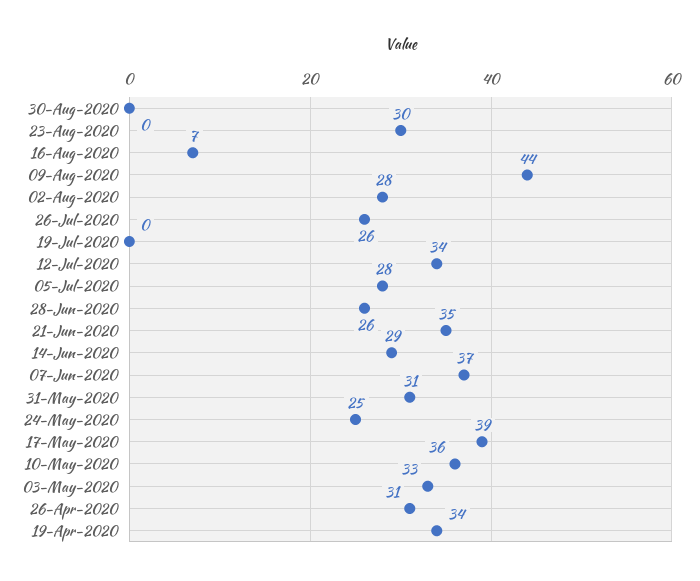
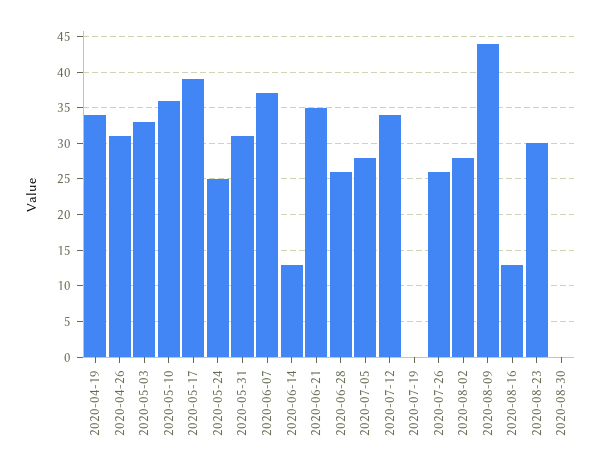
  {
    "30-Aug-2020": 0,
    "23-Aug-2020": 30,
-   "16-Aug-2020": 7,
+   "16-Aug-2020": 13,
    "09-Aug-2020": 44,
    "02-Aug-2020": 28,
    "26-Jul-2020": 26,
    "19-Jul-2020": 0,
    "12-Jul-2020": 34,
    "05-Jul-2020": 28,
    "28-Jun-2020": 26,
    "21-Jun-2020": 35,
-   "14-Jun-2020": 29,
+   "14-Jun-2020": 13,
    "07-Jun-2020": 37,
    "31-May-2020": 31,
    "24-May-2020": 25,
    "17-May-2020": 39,
    "10-May-2020": 36,
    "03-May-2020": 33,
    "26-Apr-2020": 31,
    "19-Apr-2020": 34
  }

